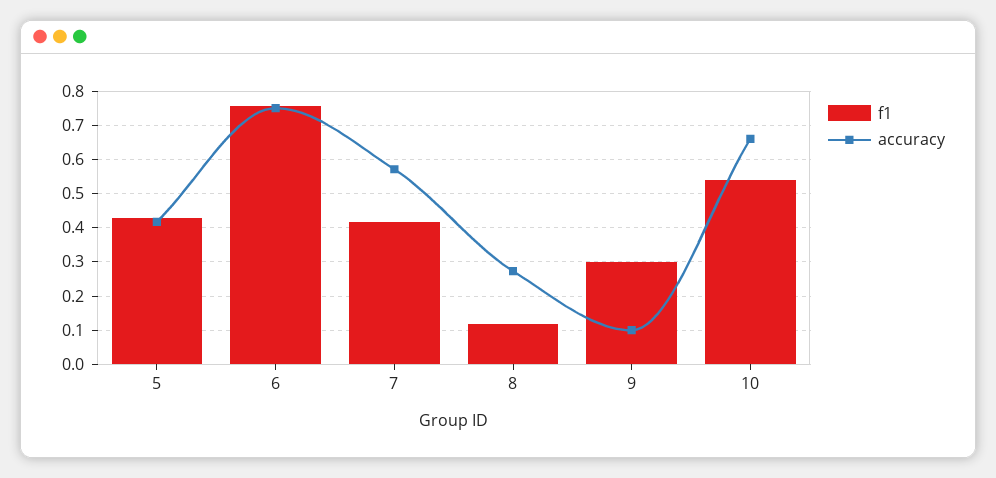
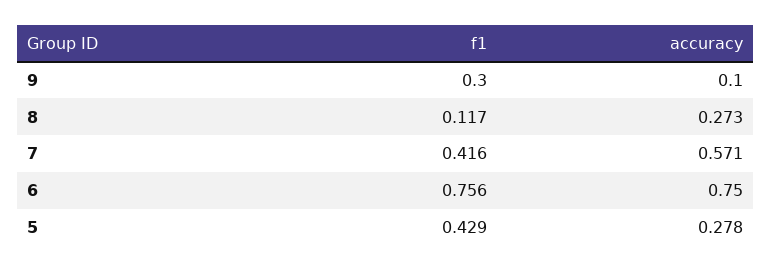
  {
    "f1": {
      "5": 0.429,
      "6": 0.756,
      "7": 0.416,
      "8": 0.117,
-     "9": 0.3,
+     "9": 0.3
-     "10": 0.54
    },
    "accuracy": {
-     "5": 0.42,
+     "5": 0.278,
      "6": 0.75,
      "7": 0.571,
      "8": 0.273,
-     "9": 0.1,
+     "9": 0.1
-     "10": 0.66
    }
  }

